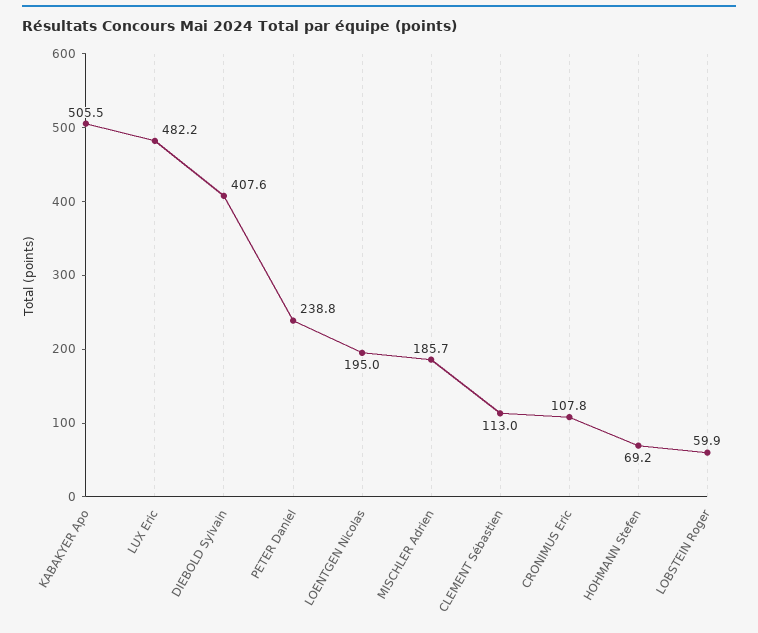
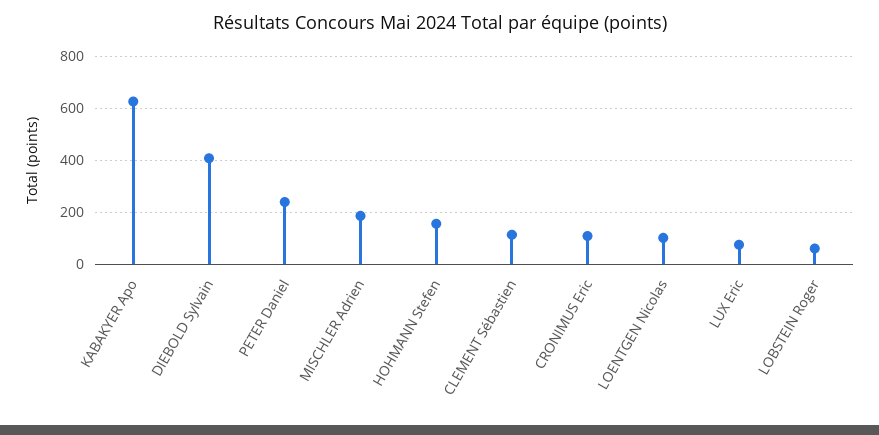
  {
-   "KABAKYER Apo": 505.5,
+   "KABAKYER Apo": 625,
-   "LUX Eric": 482.2,
+   "LUX Eric": 75,
    "DIEBOLD Sylvain": 407.6,
    "PETER Daniel": 238.8,
-   "LOENTGEN Nicolas": 195,
+   "LOENTGEN Nicolas": 100,
    "MISCHLER Adrien": 185.7,
    "CLEMENT Sébastien": 113,
    "CRONIMUS Eric": 107.8,
-   "HOHMANN Stefen": 69.2,
+   "HOHMANN Stefen": 150,
    "LOBSTEIN Roger": 59.9
  }

